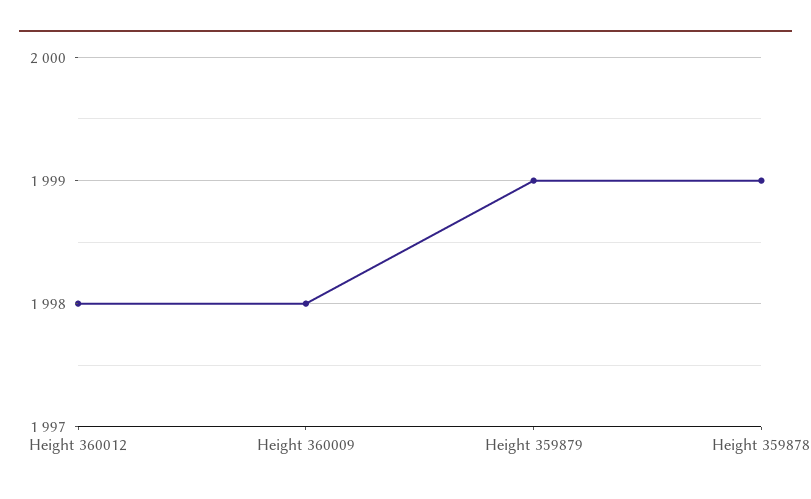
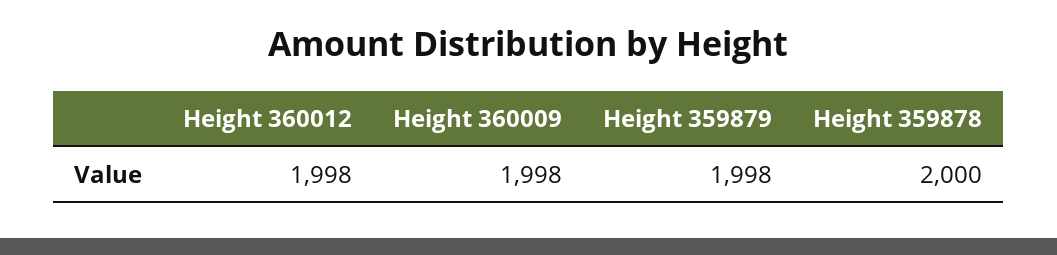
  {
    "Height 360012": 1998,
    "Height 360009": 1998,
-   "Height 359879": 1999,
+   "Height 359879": 1998,
-   "Height 359878": 1999
+   "Height 359878": 2000
  }

